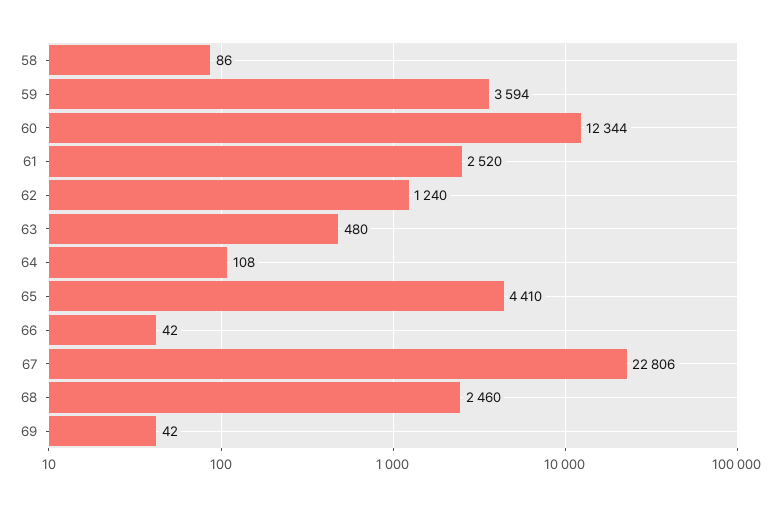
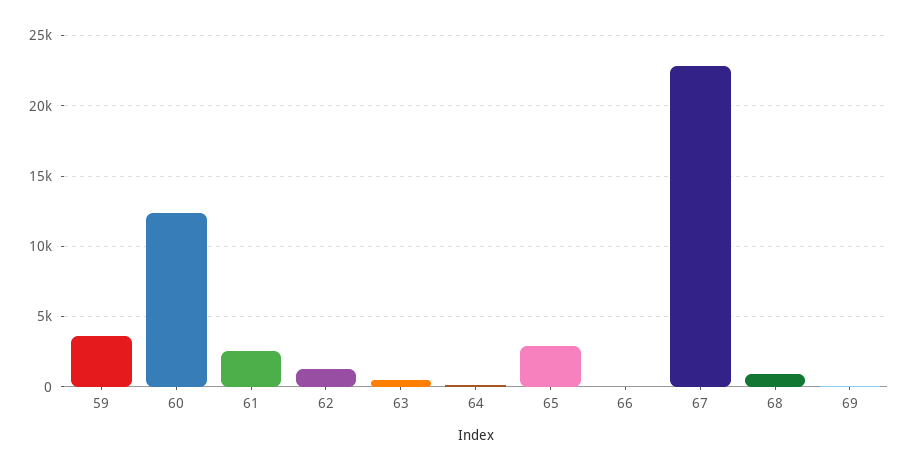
  {
-   "58": 86,
    "59": 3594,
    "60": 12344,
    "61": 2520,
    "62": 1240,
    "63": 480,
    "64": 108,
-   "65": 4410,
+   "65": 3000,
    "66": 42,
    "67": 22806,
-   "68": 2460,
+   "68": 1000,
    "69": 42
  }

